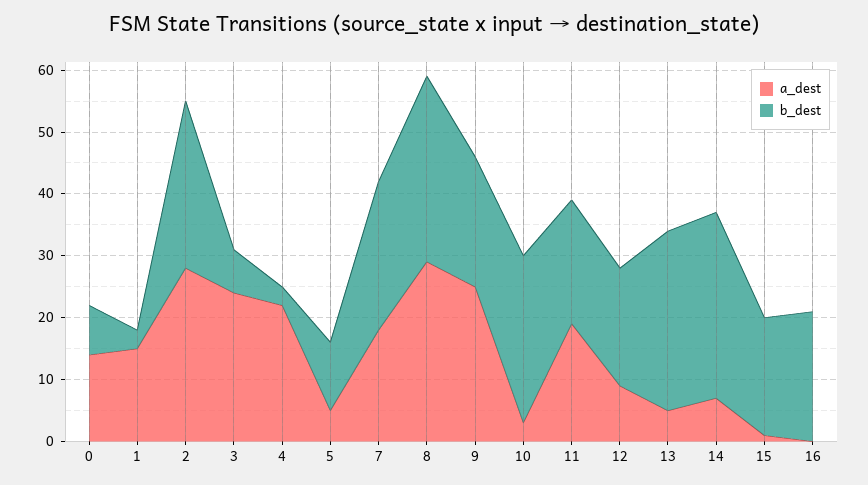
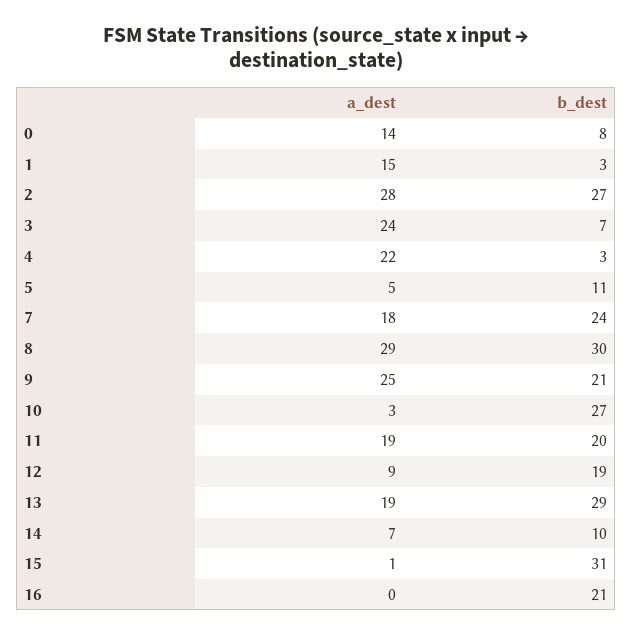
  {
    "a_dest": {
      "0": 14,
      "1": 15,
      "2": 28,
      "3": 24,
      "4": 22,
      "5": 5,
      "7": 18,
      "8": 29,
      "9": 25,
      "10": 3,
      "11": 19,
      "12": 9,
-     "13": 5,
+     "13": 19,
      "14": 7,
      "15": 1,
      "16": 0
    },
    "b_dest": {
      "0": 8,
      "1": 3,
      "2": 27,
      "3": 7,
      "4": 3,
      "5": 11,
      "7": 24,
      "8": 30,
      "9": 21,
      "10": 27,
      "11": 20,
      "12": 19,
      "13": 29,
-     "14": 30,
+     "14": 10,
-     "15": 20,
+     "15": 31,
      "16": 21
    }
  }

